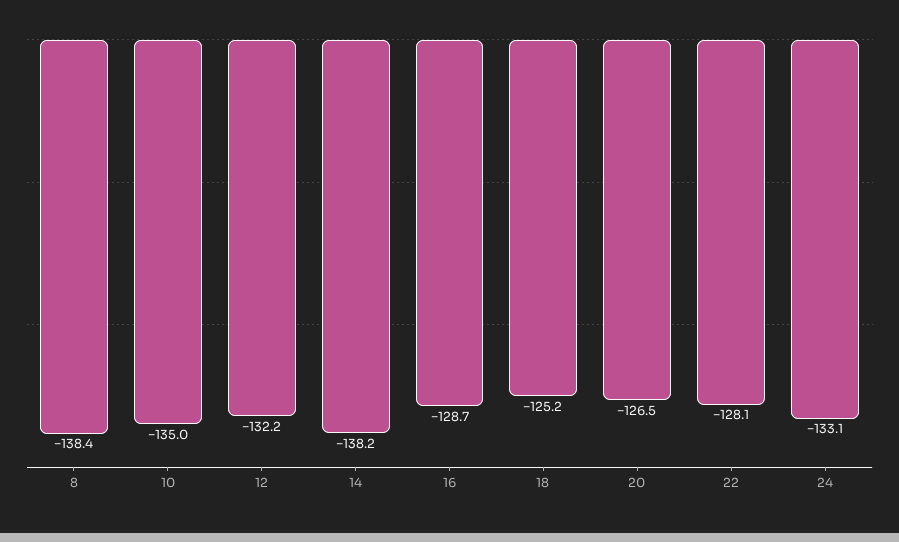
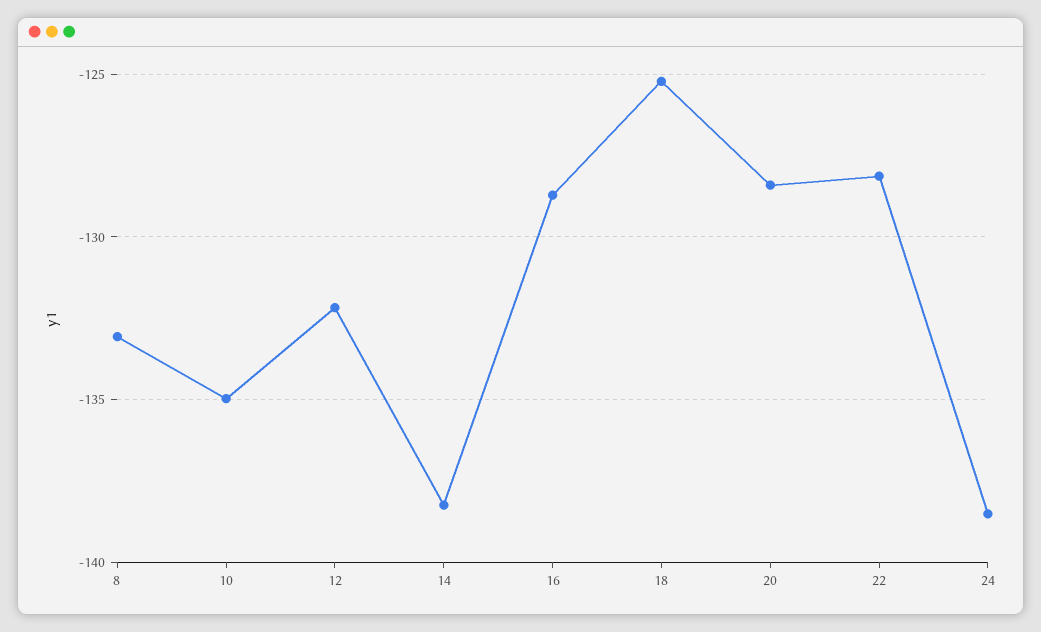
  {
-   "8": -138.4,
+   "8": -133,
    "10": -135,
    "12": -132.2,
    "14": -138.2,
    "16": -128.7,
    "18": -125.2,
-   "20": -126.5,
+   "20": -128.5,
    "22": -128.1,
-   "24": -133.1
+   "24": -138.5
  }

